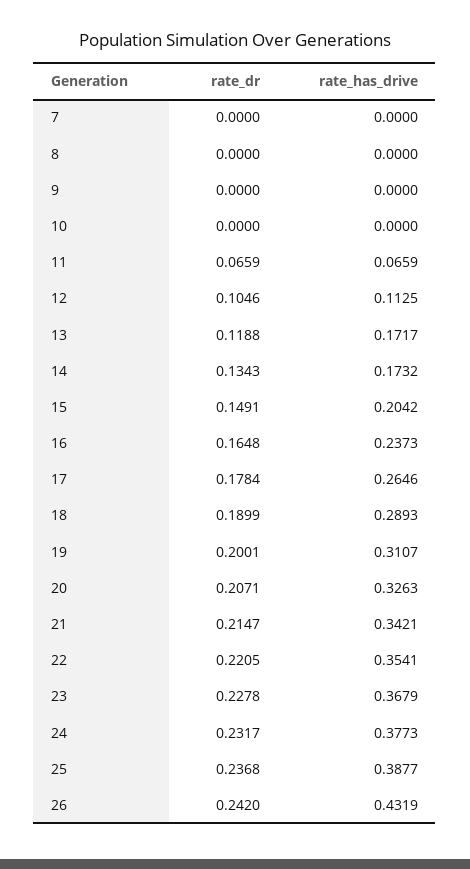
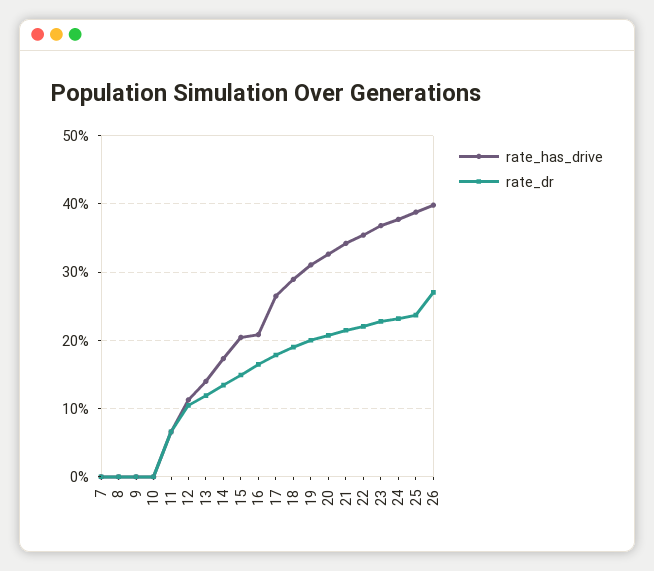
  {
    "rate_dr": {
      "7": 0,
      "8": 0,
      "9": 0,
      "10": 0,
      "11": 0.0659,
      "12": 0.1046,
      "13": 0.1188,
      "14": 0.1343,
      "15": 0.1491,
      "16": 0.1648,
      "17": 0.1784,
      "18": 0.1899,
      "19": 0.2001,
      "20": 0.2071,
      "21": 0.2147,
      "22": 0.2205,
      "23": 0.2278,
      "24": 0.2317,
      "25": 0.2368,
-     "26": 0.242
+     "26": 0.27
    },
    "rate_has_drive": {
      "7": 0,
      "8": 0,
      "9": 0,
      "10": 0,
      "11": 0.0659,
      "12": 0.1125,
-     "13": 0.1717,
+     "13": 0.14,
      "14": 0.1732,
      "15": 0.2042,
-     "16": 0.2373,
+     "16": 0.21,
      "17": 0.2646,
      "18": 0.2893,
      "19": 0.3107,
      "20": 0.3263,
      "21": 0.3421,
      "22": 0.3541,
      "23": 0.3679,
      "24": 0.3773,
      "25": 0.3877,
-     "26": 0.4319
+     "26": 0.4
    }
  }

